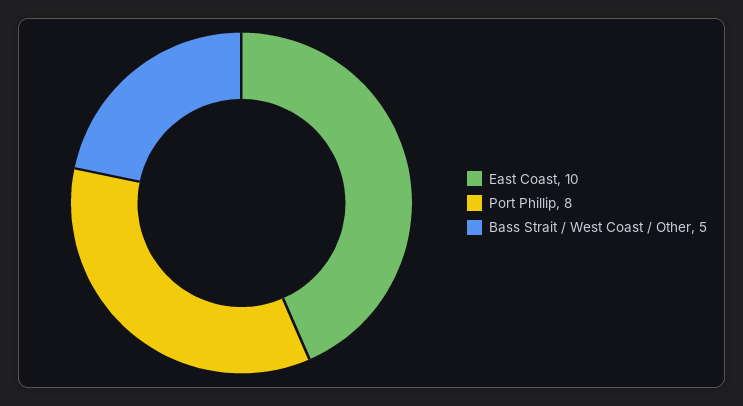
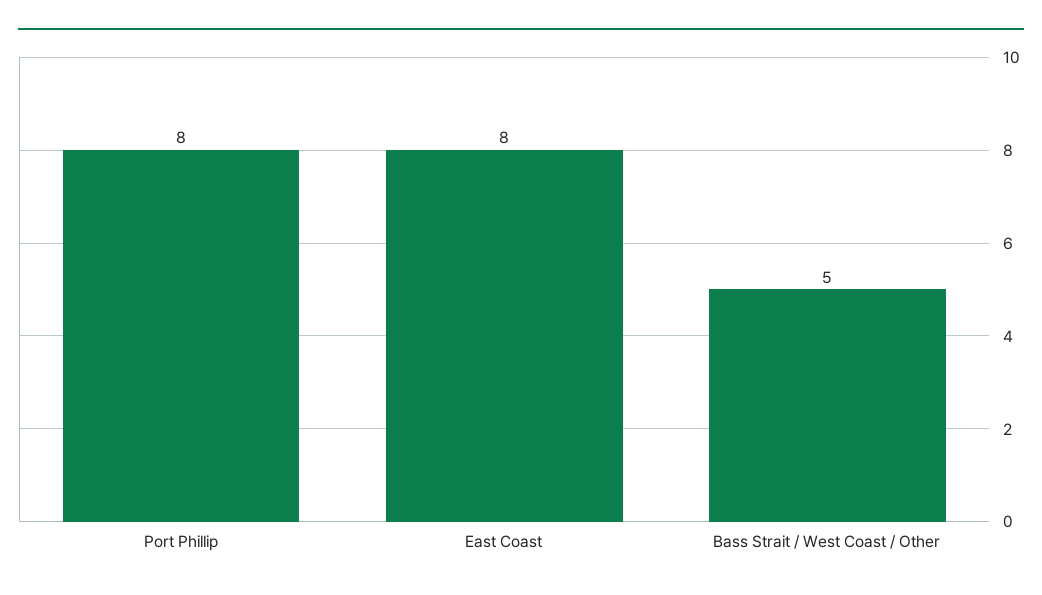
  {
-   "East Coast": 10,
+   "East Coast": 8,
    "Port Phillip": 8,
    "Bass Strait / West Coast / Other": 5
  }

